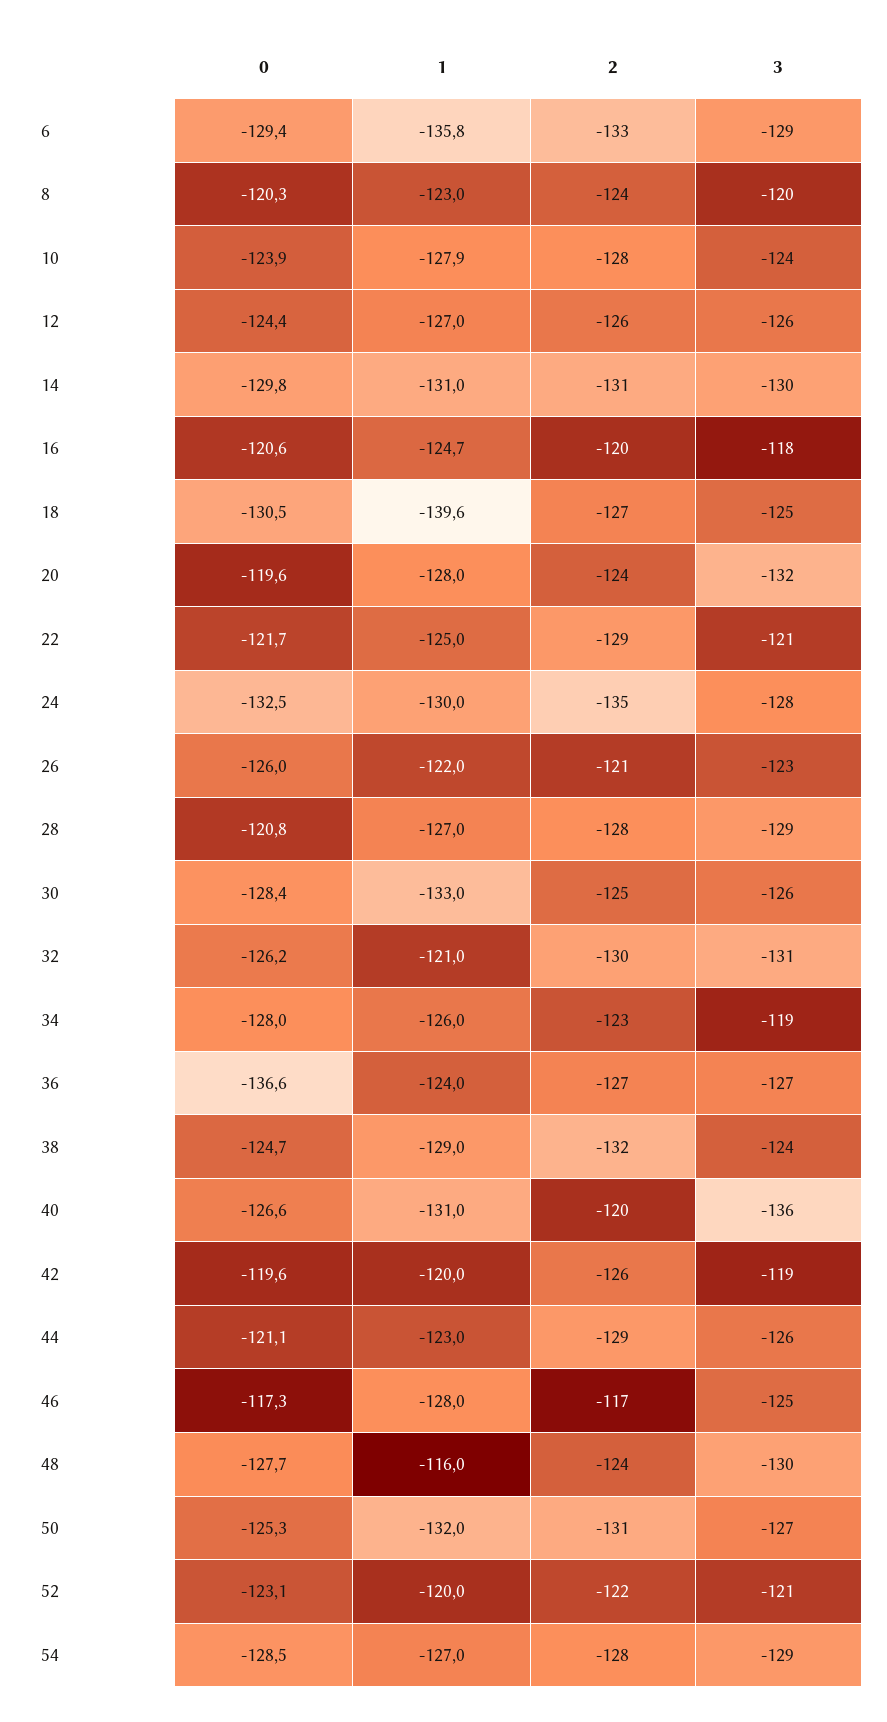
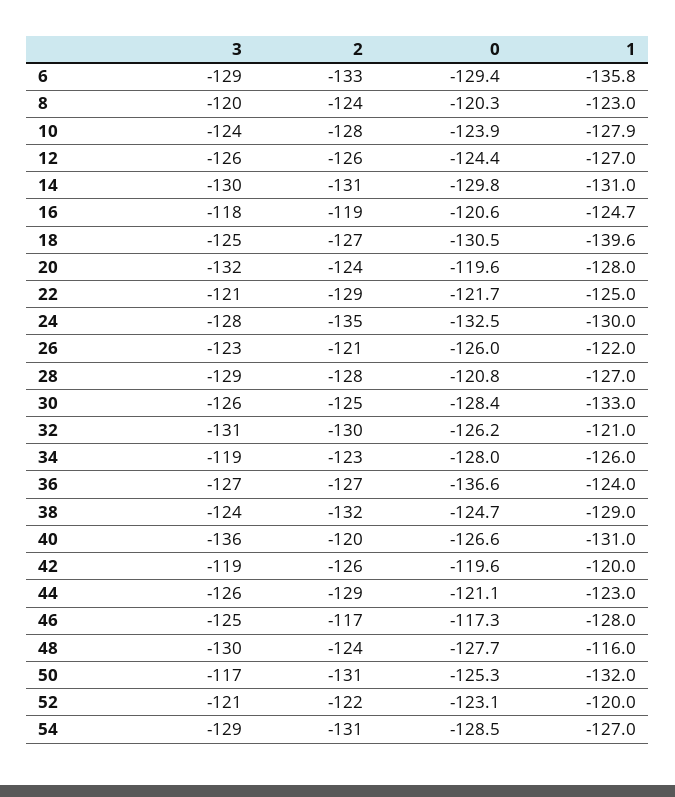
  {
    "0": {
      "6": -129.4,
      "8": -120.3,
      "10": -123.9,
      "12": -124.4,
      "14": -129.8,
      "16": -120.6,
      "18": -130.5,
      "20": -119.6,
      "22": -121.7,
      "24": -132.5,
      "26": -126,
      "28": -120.8,
      "30": -128.4,
      "32": -126.2,
      "34": -128,
      "36": -136.6,
      "38": -124.7,
      "40": -126.6,
      "42": -119.6,
      "44": -121.1,
      "46": -117.3,
      "48": -127.7,
      "50": -125.3,
      "52": -123.1,
      "54": -128.5
    },
    "1": {
      "6": -135.8,
      "8": -123,
      "10": -127.9,
      "12": -127,
      "14": -131,
      "16": -124.7,
      "18": -139.6,
      "20": -128,
      "22": -125,
      "24": -130,
      "26": -122,
      "28": -127,
      "30": -133,
      "32": -121,
      "34": -126,
      "36": -124,
      "38": -129,
      "40": -131,
      "42": -120,
      "44": -123,
      "46": -128,
      "48": -116,
      "50": -132,
      "52": -120,
      "54": -127
    },
    "2": {
      "6": -133,
      "8": -124,
      "10": -128,
      "12": -126,
      "14": -131,
-     "16": -120,
+     "16": -119,
      "18": -127,
      "20": -124,
      "22": -129,
      "24": -135,
      "26": -121,
      "28": -128,
      "30": -125,
      "32": -130,
      "34": -123,
      "36": -127,
      "38": -132,
      "40": -120,
      "42": -126,
      "44": -129,
      "46": -117,
      "48": -124,
      "50": -131,
      "52": -122,
-     "54": -128
+     "54": -131
    },
    "3": {
      "6": -129,
      "8": -120,
      "10": -124,
      "12": -126,
      "14": -130,
      "16": -118,
      "18": -125,
      "20": -132,
      "22": -121,
      "24": -128,
      "26": -123,
      "28": -129,
      "30": -126,
      "32": -131,
      "34": -119,
      "36": -127,
      "38": -124,
      "40": -136,
      "42": -119,
      "44": -126,
      "46": -125,
      "48": -130,
-     "50": -127,
+     "50": -117,
      "52": -121,
      "54": -129
    }
  }

